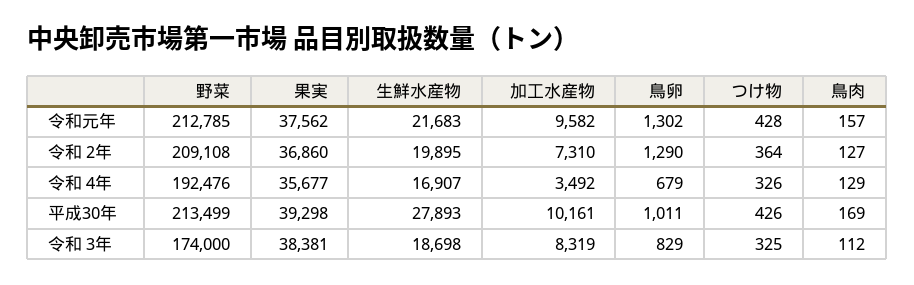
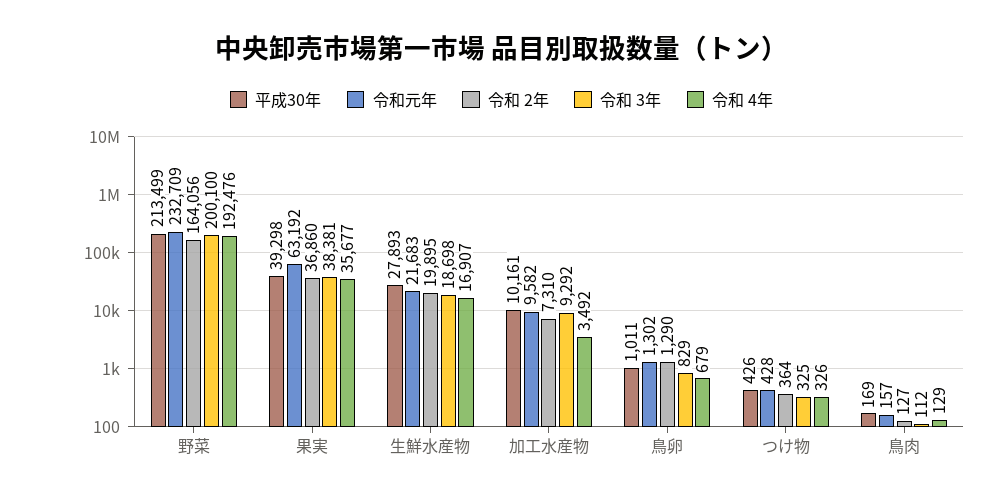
  {
    "令和元年": {
-     "野菜": 212785,
+     "野菜": 232709,
-     "果実": 37562,
+     "果実": 63192,
      "生鮮水産物": 21683,
      "加工水産物": 9582,
      "鳥卵": 1302,
      "つけ物": 428,
      "鳥肉": 157
    },
    "令和 2年": {
-     "野菜": 209108,
+     "野菜": 164056,
      "果実": 36860,
      "生鮮水産物": 19895,
      "加工水産物": 7310,
      "鳥卵": 1290,
      "つけ物": 364,
      "鳥肉": 127
    },
    "令和 4年": {
      "野菜": 192476,
      "果実": 35677,
      "生鮮水産物": 16907,
      "加工水産物": 3492,
      "鳥卵": 679,
      "つけ物": 326,
      "鳥肉": 129
    },
    "平成30年": {
      "野菜": 213499,
      "果実": 39298,
      "生鮮水産物": 27893,
      "加工水産物": 10161,
      "鳥卵": 1011,
      "つけ物": 426,
      "鳥肉": 169
    },
    "令和 3年": {
-     "野菜": 174000,
+     "野菜": 200100,
      "果実": 38381,
      "生鮮水産物": 18698,
-     "加工水産物": 8319,
+     "加工水産物": 9292,
      "鳥卵": 829,
      "つけ物": 325,
      "鳥肉": 112
    }
  }

